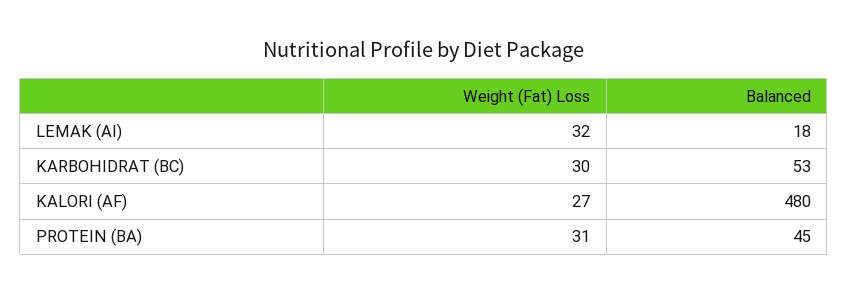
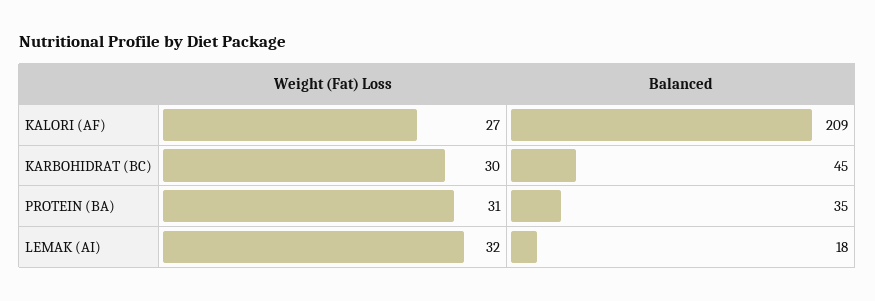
  {
    "Weight (Fat) Loss": {
      "LEMAK (AI)": 32,
      "KARBOHIDRAT (BC)": 30,
      "KALORI (AF)": 27,
      "PROTEIN (BA)": 31
    },
    "Balanced": {
      "LEMAK (AI)": 18,
-     "KARBOHIDRAT (BC)": 53,
+     "KARBOHIDRAT (BC)": 45,
-     "KALORI (AF)": 480,
+     "KALORI (AF)": 209,
-     "PROTEIN (BA)": 45
+     "PROTEIN (BA)": 35
    }
  }

